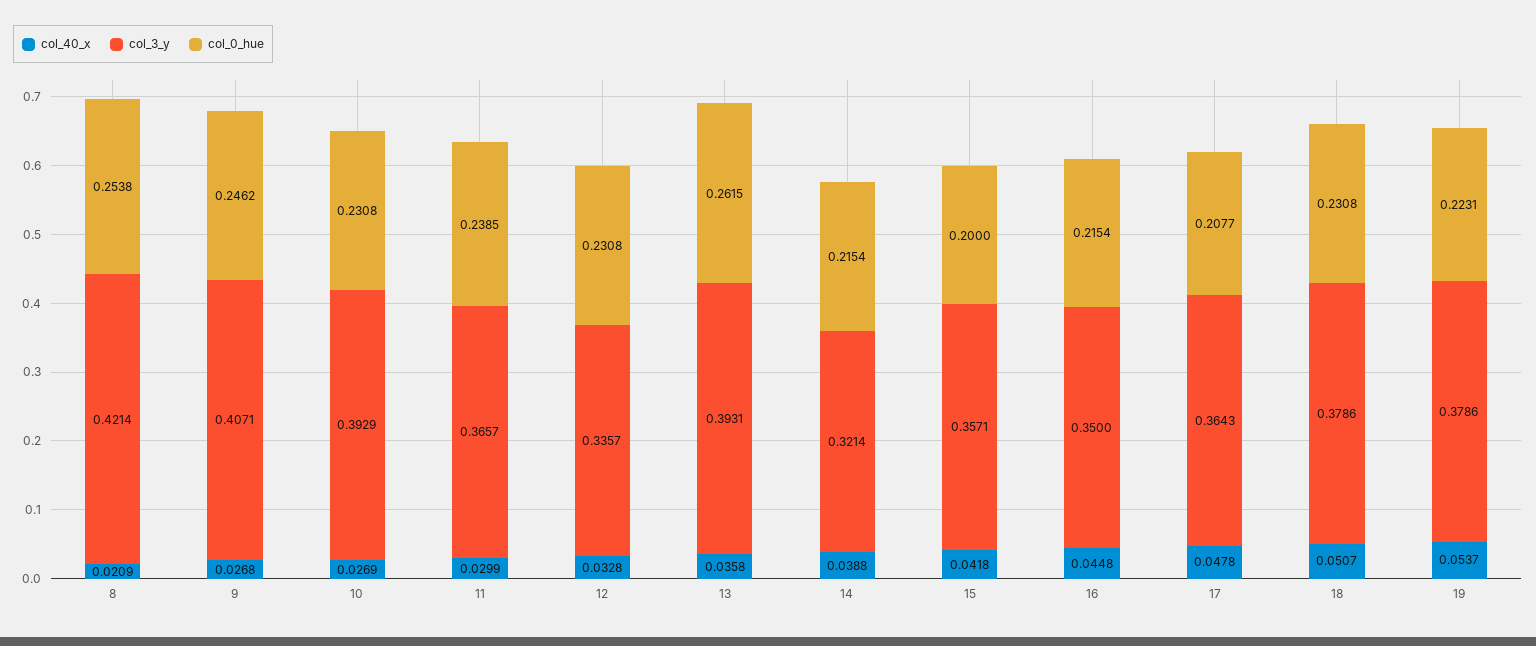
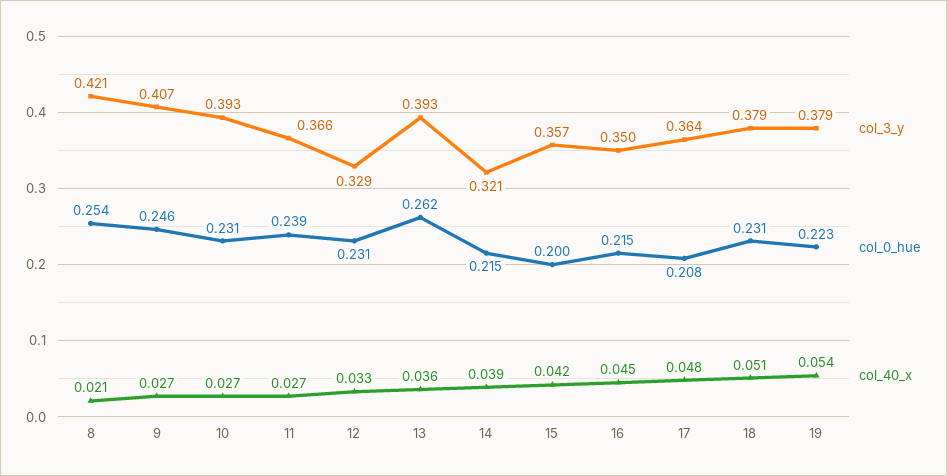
  {
    "col_40_x": {
      "8": 0.0209,
      "9": 0.0268,
      "10": 0.0269,
-     "11": 0.0299,
+     "11": 0.027,
      "12": 0.0328,
      "13": 0.0358,
      "14": 0.0388,
      "15": 0.0418,
      "16": 0.0448,
      "17": 0.0478,
      "18": 0.0507,
      "19": 0.0537
    },
    "col_3_y": {
      "8": 0.4214,
      "9": 0.4071,
      "10": 0.3929,
      "11": 0.3657,
-     "12": 0.3357,
+     "12": 0.329,
      "13": 0.3931,
      "14": 0.3214,
      "15": 0.3571,
      "16": 0.35,
      "17": 0.3643,
      "18": 0.3786,
      "19": 0.3786
    },
    "col_0_hue": {
      "8": 0.2538,
      "9": 0.2462,
      "10": 0.2308,
      "11": 0.2385,
      "12": 0.2308,
      "13": 0.2615,
      "14": 0.2154,
      "15": 0.2,
      "16": 0.2154,
      "17": 0.2077,
      "18": 0.2308,
      "19": 0.2231
    }
  }

